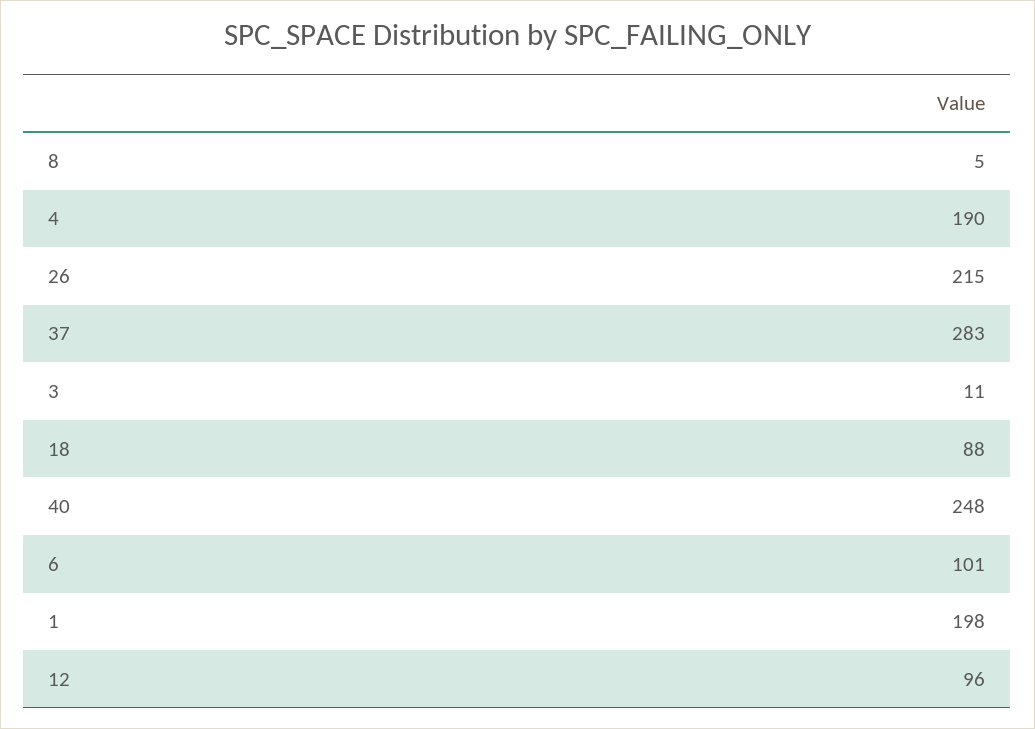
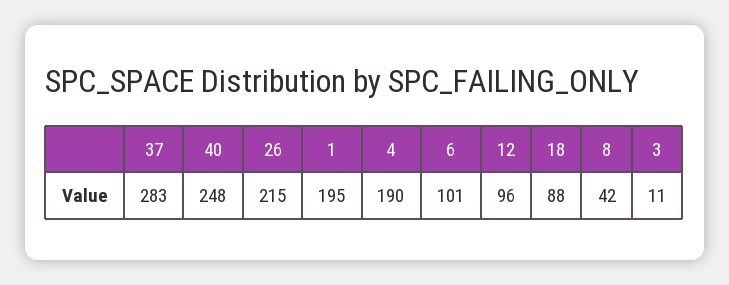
  {
-   "8": 5,
+   "8": 42,
    "4": 190,
    "26": 215,
    "37": 283,
    "3": 11,
    "18": 88,
    "40": 248,
    "6": 101,
-   "1": 198,
+   "1": 195,
    "12": 96
  }

